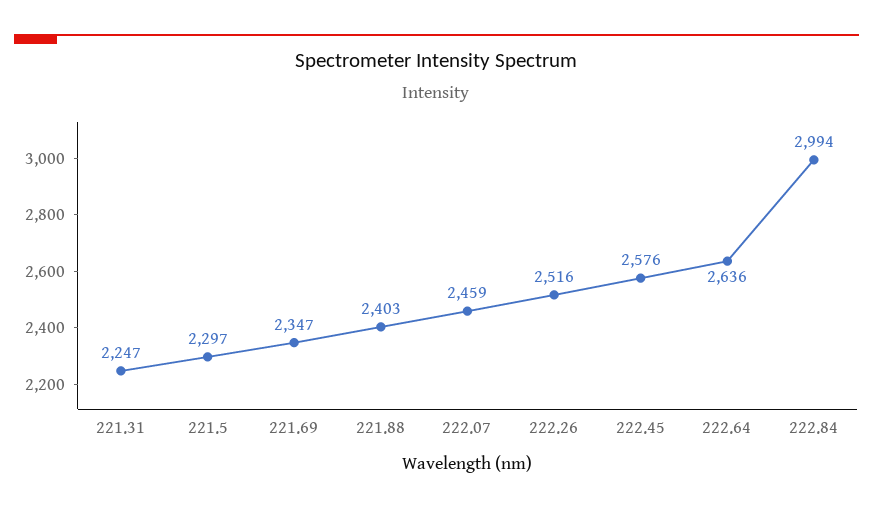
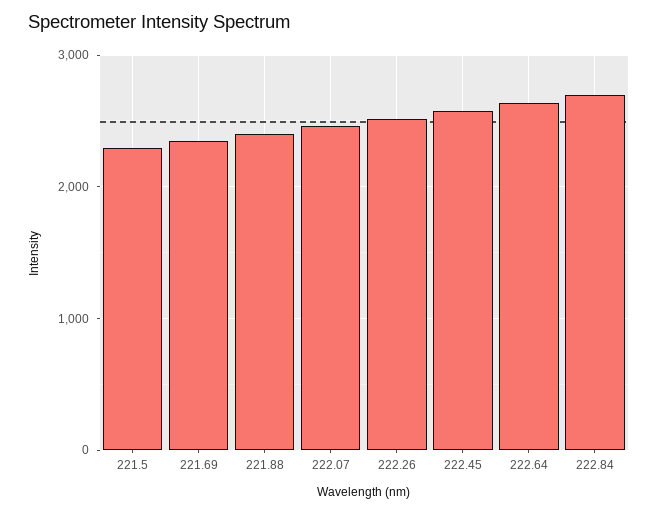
  {
-   "221.31": 2247,
    "221.5": 2297,
    "221.69": 2347,
    "221.88": 2403,
    "222.07": 2459,
    "222.26": 2516,
    "222.45": 2576,
    "222.64": 2636,
-   "222.84": 2994
+   "222.84": 2700
  }

